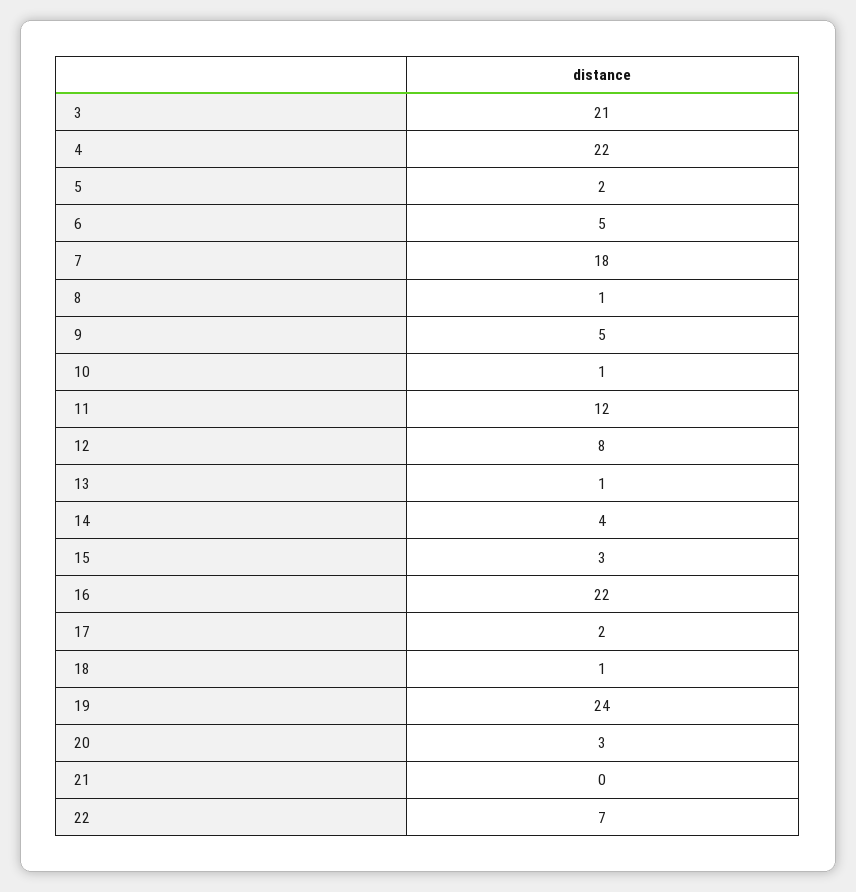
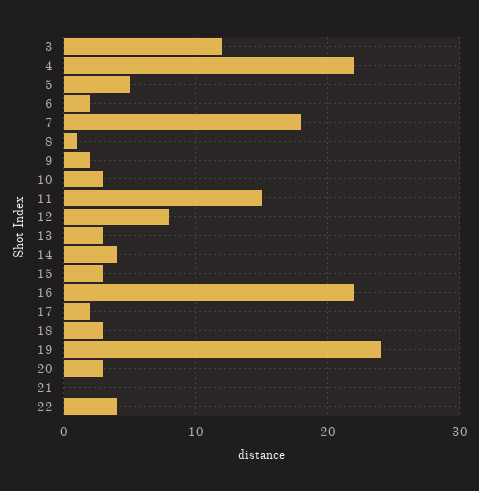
  {
-   "3": 21,
+   "3": 12,
    "4": 22,
-   "5": 2,
+   "5": 5,
-   "6": 5,
+   "6": 2,
    "7": 18,
    "8": 1,
-   "9": 5,
+   "9": 2,
-   "10": 1,
+   "10": 3,
-   "11": 12,
+   "11": 15,
    "12": 8,
-   "13": 1,
+   "13": 3,
    "14": 4,
    "15": 3,
    "16": 22,
    "17": 2,
-   "18": 1,
+   "18": 3,
    "19": 24,
    "20": 3,
    "21": 0,
-   "22": 7
+   "22": 4
  }

